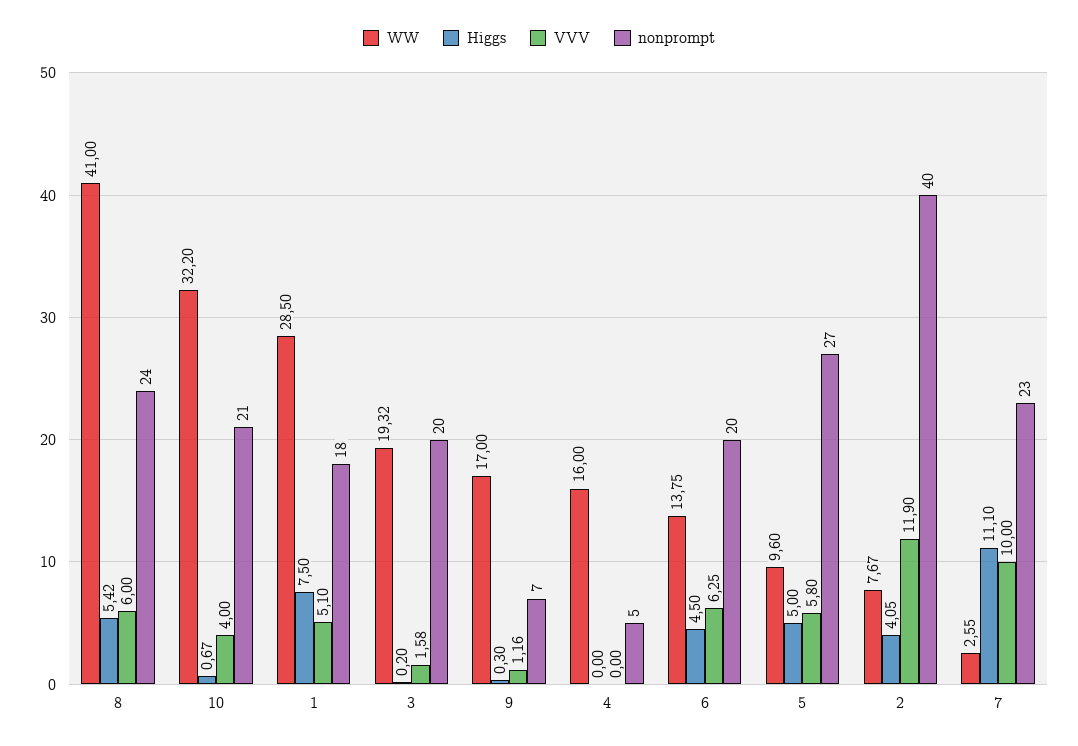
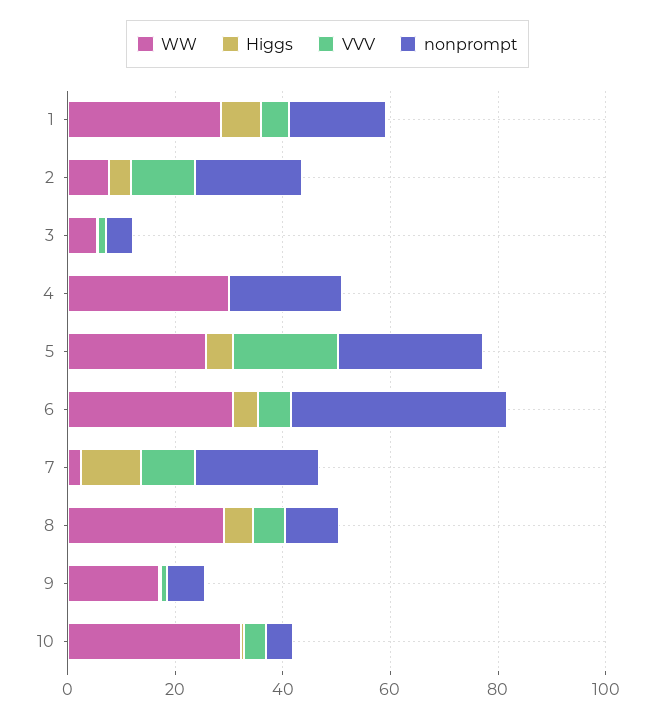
  {
    "WW": {
-     "8": 41,
+     "8": 30,
      "10": 32.2,
      "1": 28.5,
-     "3": 19.32,
+     "3": 5,
      "9": 17,
-     "4": 16,
+     "4": 30,
-     "6": 13.75,
+     "6": 30,
-     "5": 9.6,
+     "5": 25,
      "2": 7.67,
      "7": 2.55
    },
    "Higgs": {
      "8": 5.42,
      "10": 0.67,
      "1": 7.5,
      "3": 0.2,
      "9": 0.3,
      "4": 0,
      "6": 4.5,
      "5": 5,
      "2": 4.05,
      "7": 11.1
    },
    "VVV": {
      "8": 6,
      "10": 4,
      "1": 5.1,
      "3": 1.58,
      "9": 1.16,
      "4": 0,
      "6": 6.25,
-     "5": 5.8,
+     "5": 20,
      "2": 11.9,
      "7": 10
    },
    "nonprompt": {
-     "8": 24,
+     "8": 10,
-     "10": 21,
+     "10": 5,
      "1": 18,
-     "3": 20,
+     "3": 5,
      "9": 7,
-     "4": 5,
+     "4": 20,
-     "6": 20,
+     "6": 40,
      "5": 27,
-     "2": 40,
+     "2": 20,
      "7": 23
    }
  }

